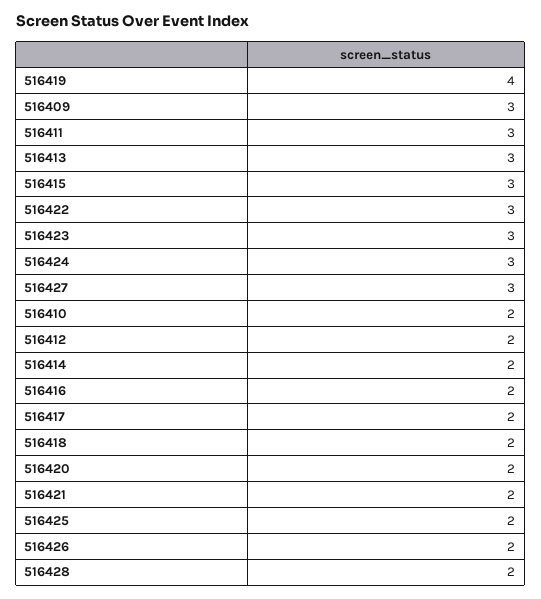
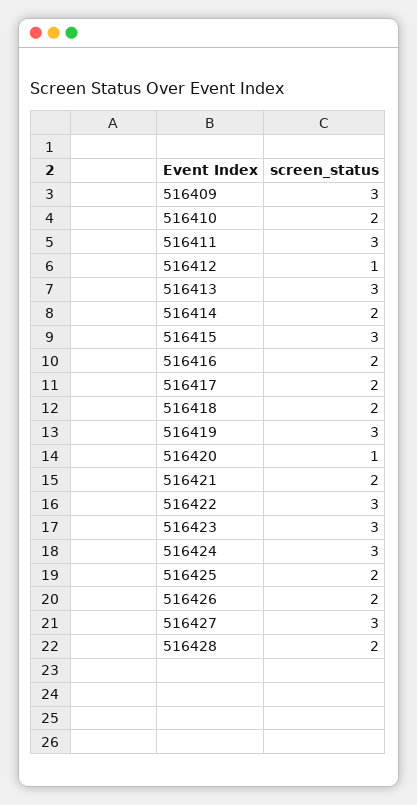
  {
-   "516419": 4,
+   "516419": 3,
    "516409": 3,
    "516411": 3,
    "516413": 3,
    "516415": 3,
    "516422": 3,
    "516423": 3,
    "516424": 3,
    "516427": 3,
    "516410": 2,
-   "516412": 2,
+   "516412": 1,
    "516414": 2,
    "516416": 2,
    "516417": 2,
    "516418": 2,
-   "516420": 2,
+   "516420": 1,
    "516421": 2,
    "516425": 2,
    "516426": 2,
    "516428": 2
  }

